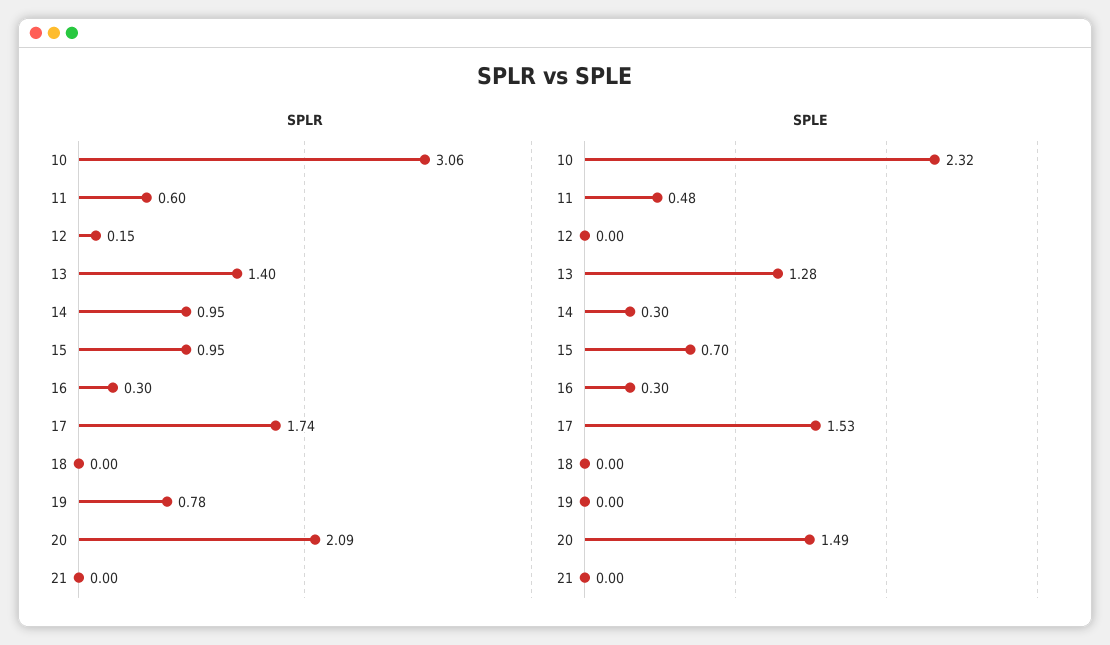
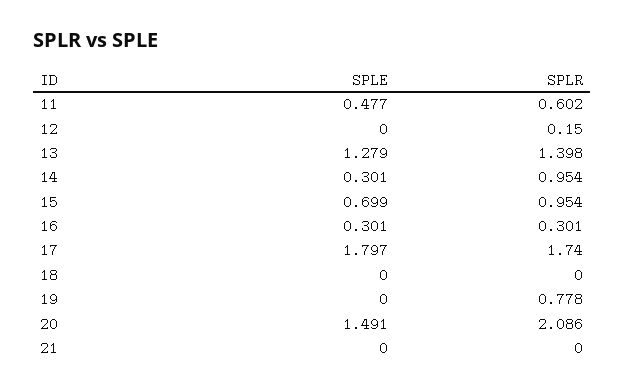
  {
    "SPLR": {
-     "10": 3.06,
      "11": 0.602,
      "12": 0.15,
      "13": 1.398,
      "14": 0.954,
      "15": 0.954,
      "16": 0.301,
      "17": 1.74,
      "18": 0,
      "19": 0.778,
      "20": 2.086,
      "21": 0
    },
    "SPLE": {
-     "10": 2.32,
      "11": 0.477,
      "12": 0,
      "13": 1.279,
      "14": 0.301,
      "15": 0.699,
      "16": 0.301,
-     "17": 1.53,
+     "17": 1.797,
      "18": 0,
      "19": 0,
      "20": 1.491,
      "21": 0
    }
  }

